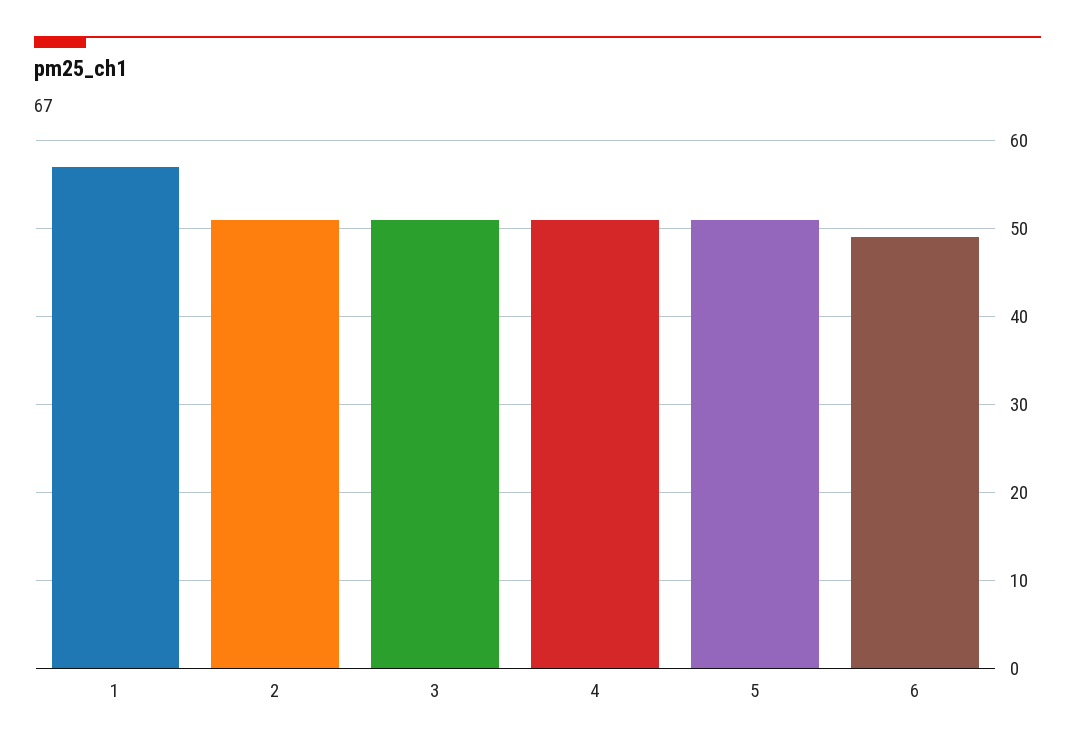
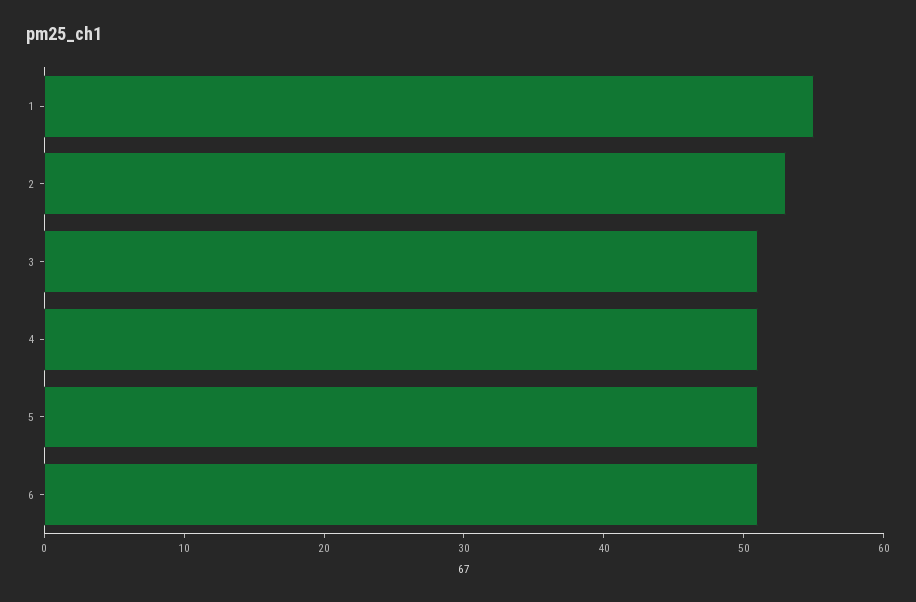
  {
-   "1": 57,
+   "1": 55,
-   "2": 51,
+   "2": 53,
    "3": 51,
    "4": 51,
    "5": 51,
-   "6": 49
+   "6": 51
  }

